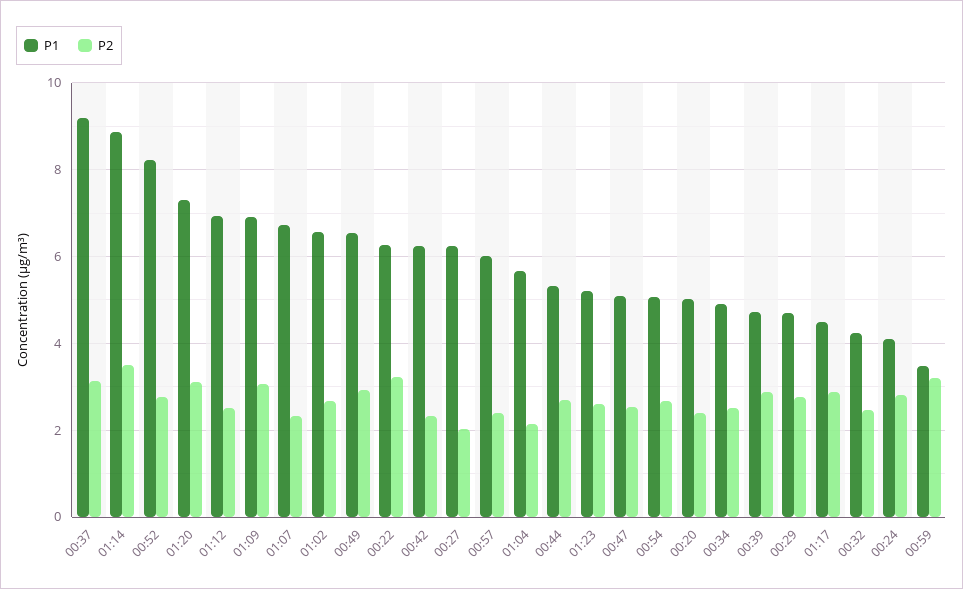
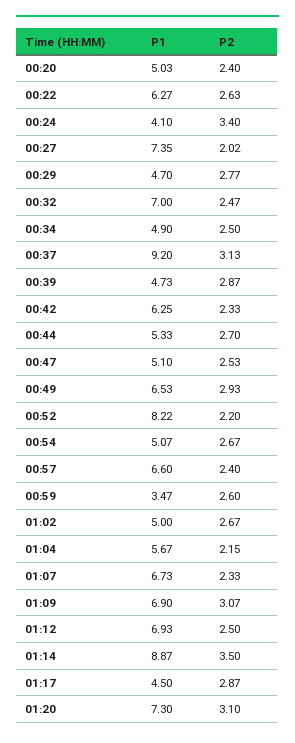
  {
    "P1": {
      "00:37": 9.2,
      "01:14": 8.87,
      "00:52": 8.22,
      "01:20": 7.3,
      "01:12": 6.93,
      "01:09": 6.9,
      "01:07": 6.73,
-     "01:02": 6.6,
+     "01:02": 5,
      "00:49": 6.53,
      "00:22": 6.27,
      "00:42": 6.25,
-     "00:27": 6.2,
+     "00:27": 7.35,
-     "00:57": 6,
+     "00:57": 6.6,
      "01:04": 5.67,
      "00:44": 5.33,
-     "01:23": 5.2,
      "00:47": 5.1,
      "00:54": 5.07,
      "00:20": 5.03,
      "00:34": 4.9,
      "00:39": 4.73,
      "00:29": 4.7,
      "01:17": 4.5,
-     "00:32": 4.2,
+     "00:32": 7,
      "00:24": 4.1,
      "00:59": 3.47
    },
    "P2": {
      "00:37": 3.13,
      "01:14": 3.5,
-     "00:52": 2.8,
+     "00:52": 2.2,
      "01:20": 3.1,
      "01:12": 2.5,
      "01:09": 3.07,
      "01:07": 2.33,
      "01:02": 2.67,
      "00:49": 2.93,
-     "00:22": 3.2,
+     "00:22": 2.63,
      "00:42": 2.33,
      "00:27": 2.02,
      "00:57": 2.4,
      "01:04": 2.15,
      "00:44": 2.7,
-     "01:23": 2.6,
      "00:47": 2.53,
      "00:54": 2.67,
      "00:20": 2.4,
      "00:34": 2.5,
      "00:39": 2.87,
      "00:29": 2.77,
      "01:17": 2.87,
      "00:32": 2.47,
-     "00:24": 2.8,
+     "00:24": 3.4,
-     "00:59": 3.2
+     "00:59": 2.6
    }
  }

